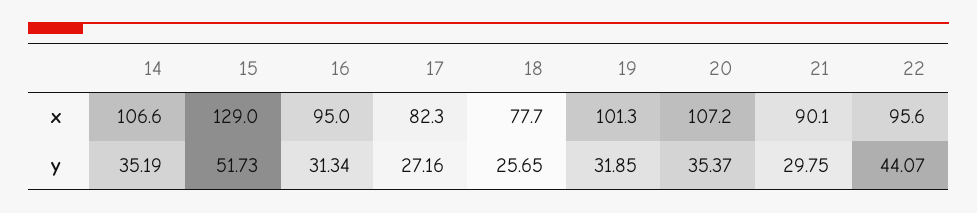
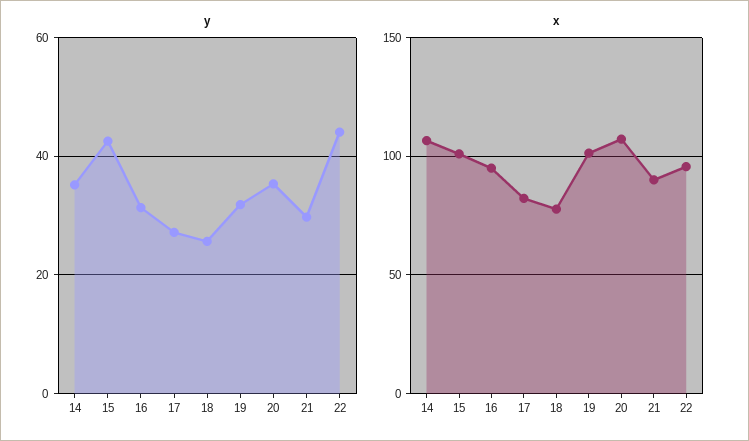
  {
    "x": {
      "14": 106.6,
-     "15": 129,
+     "15": 100,
      "16": 95,
      "17": 82.3,
      "18": 77.7,
      "19": 101.3,
      "20": 107.2,
      "21": 90.1,
      "22": 95.6
    },
    "y": {
      "14": 35.19,
-     "15": 51.73,
+     "15": 42,
      "16": 31.34,
      "17": 27.16,
      "18": 25.65,
      "19": 31.85,
      "20": 35.37,
      "21": 29.75,
      "22": 44.07
    }
  }

